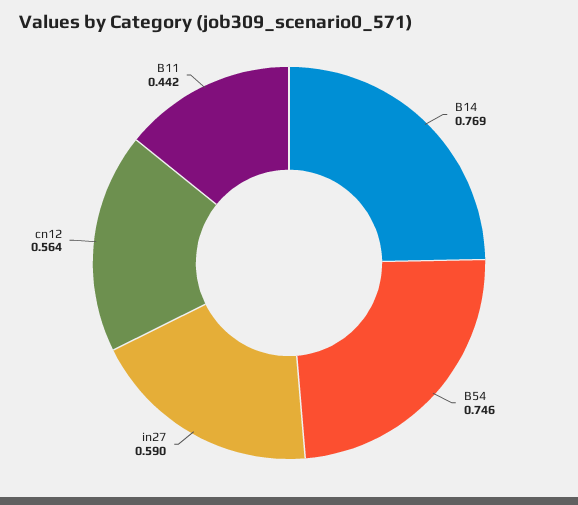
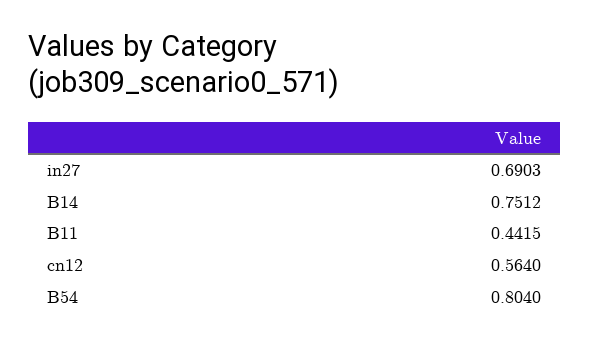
  {
-   "B14": 0.769,
+   "B14": 0.7512,
-   "B54": 0.746,
+   "B54": 0.804,
-   "in27": 0.59,
+   "in27": 0.6903,
    "cn12": 0.564,
    "B11": 0.4415
  }

